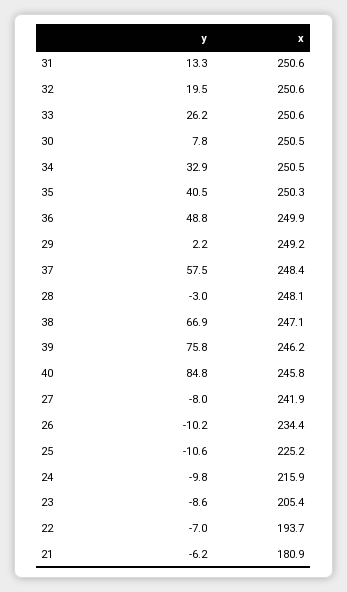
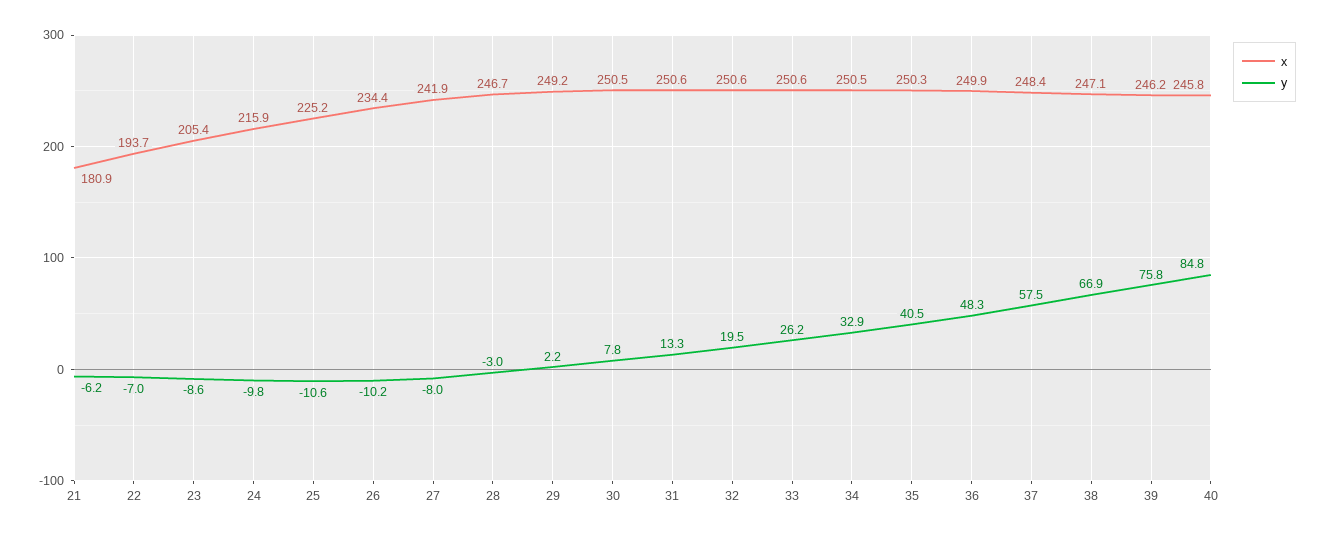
  {
    "y": {
      "31": 13.3,
      "32": 19.5,
      "33": 26.2,
      "30": 7.8,
      "34": 32.9,
      "35": 40.5,
-     "36": 48.8,
+     "36": 48.3,
      "29": 2.2,
      "37": 57.5,
      "28": -3,
      "38": 66.9,
      "39": 75.8,
      "40": 84.8,
      "27": -8,
      "26": -10.2,
      "25": -10.6,
      "24": -9.8,
      "23": -8.6,
      "22": -7,
      "21": -6.2
    },
    "x": {
      "31": 250.6,
      "32": 250.6,
      "33": 250.6,
      "30": 250.5,
      "34": 250.5,
      "35": 250.3,
      "36": 249.9,
      "29": 249.2,
      "37": 248.4,
-     "28": 248.1,
+     "28": 246.7,
      "38": 247.1,
      "39": 246.2,
      "40": 245.8,
      "27": 241.9,
      "26": 234.4,
      "25": 225.2,
      "24": 215.9,
      "23": 205.4,
      "22": 193.7,
      "21": 180.9
    }
  }

